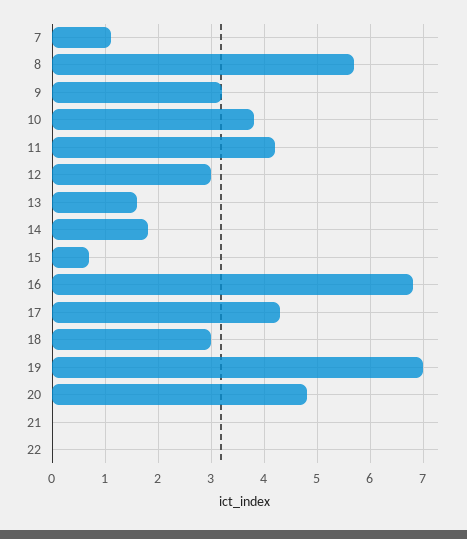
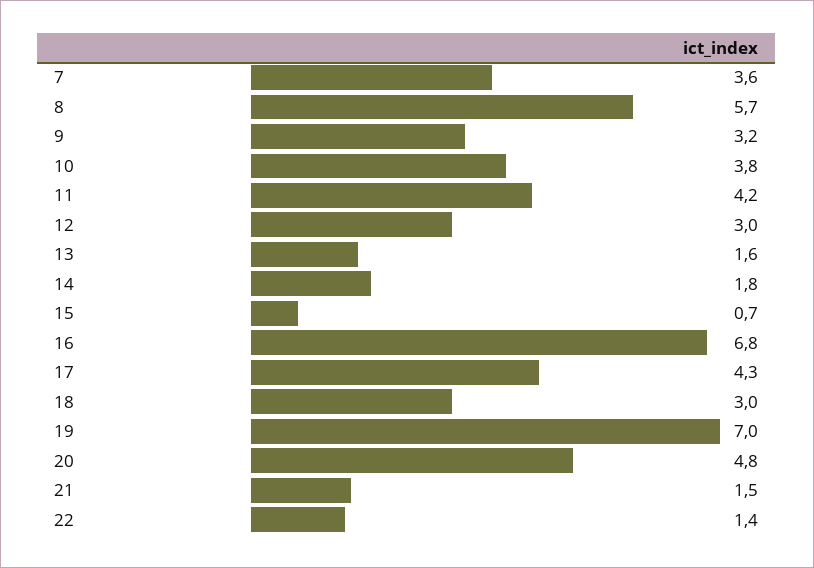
  {
-   "7": 1,
+   "7": 3.6,
    "8": 5.7,
    "9": 3.2,
    "10": 3.8,
    "11": 4.2,
    "12": 3,
    "13": 1.6,
    "14": 1.8,
    "15": 0.7,
    "16": 6.8,
    "17": 4.3,
    "18": 3,
    "19": 7,
    "20": 4.8,
-   "21": 0,
+   "21": 1.5,
-   "22": 0
+   "22": 1.4
  }

